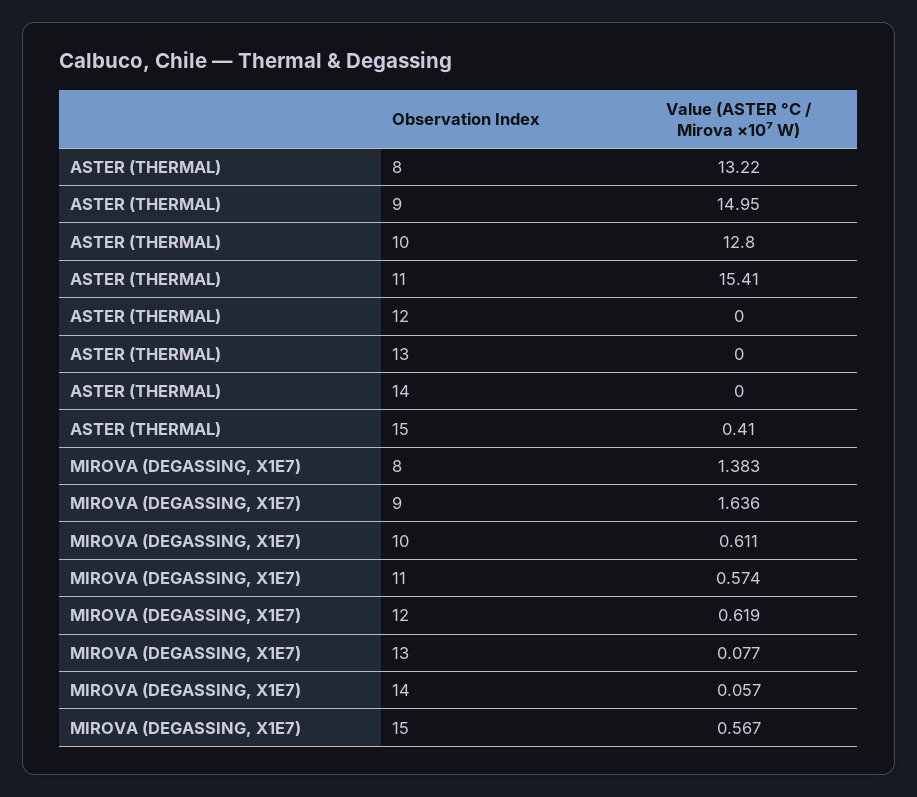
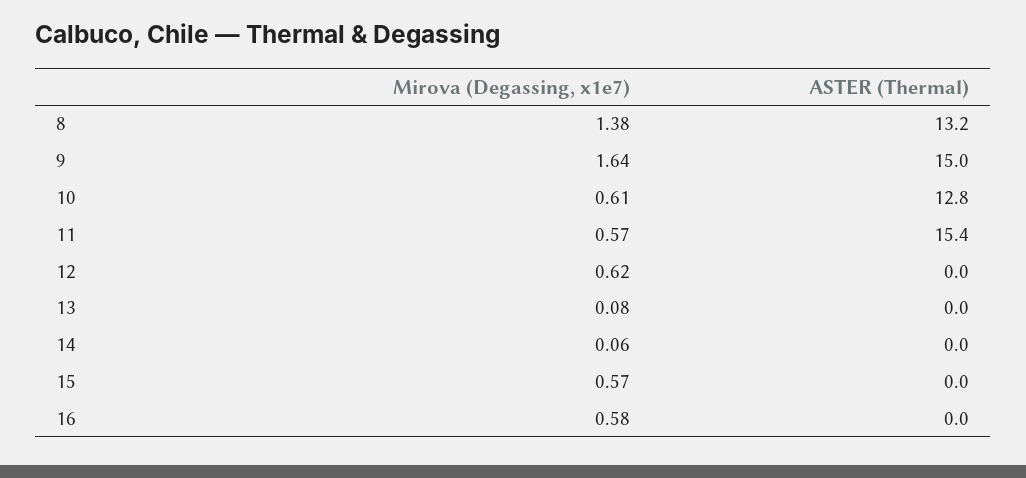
  {
    "ASTER (THERMAL)": {
      "8": 13.22,
      "9": 14.95,
      "10": 12.8,
      "11": 15.41,
      "12": 0,
      "13": 0,
      "14": 0,
-     "15": 0.41
+     "15": 0,
+     "16": 0
    },
    "MIROVA (DEGASSING, X1E7)": {
      "8": 1.383,
      "9": 1.636,
      "10": 0.611,
      "11": 0.574,
      "12": 0.619,
      "13": 0.077,
      "14": 0.057,
-     "15": 0.567
+     "15": 0.567,
+     "16": 0.58
    }
  }

